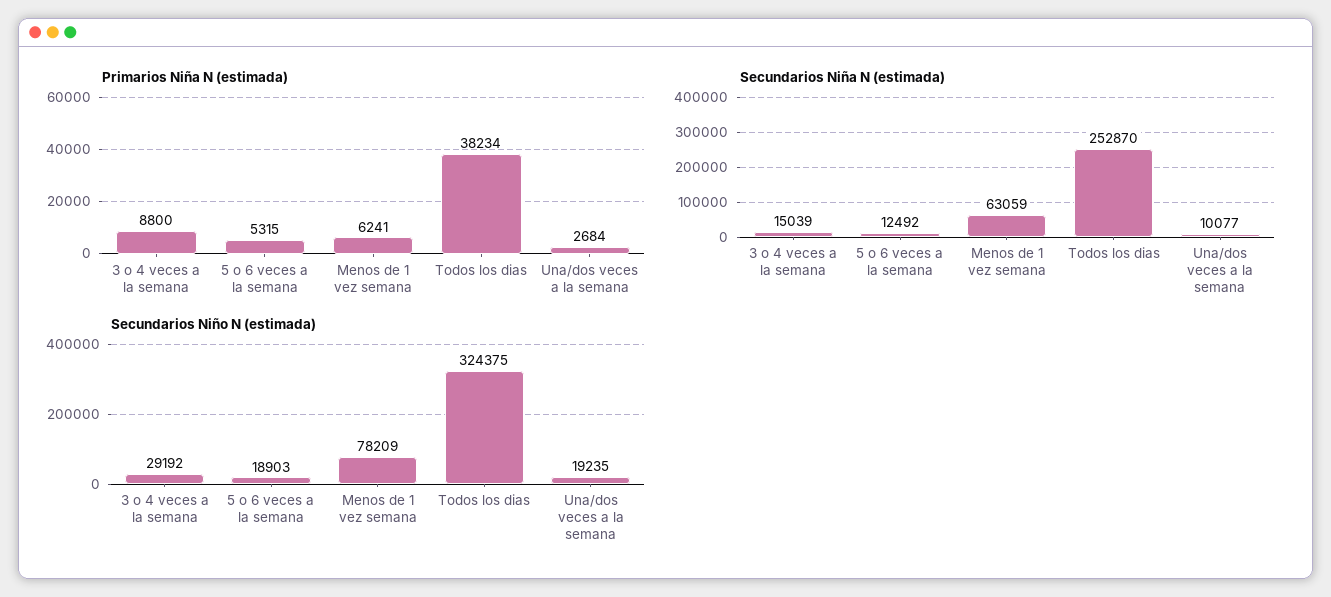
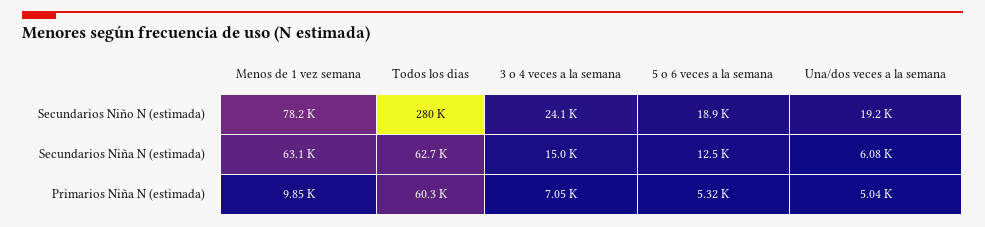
  {
    "Primarios Niña N (estimada)": {
-     "3 o 4 veces a la semana": 8800,
+     "3 o 4 veces a la semana": 7050,
      "5 o 6 veces a la semana": 5315,
-     "Menos de 1 vez semana": 6241,
+     "Menos de 1 vez semana": 9850,
-     "Todos los dias": 38234,
+     "Todos los dias": 60300,
-     "Una/dos veces a la semana": 2684
+     "Una/dos veces a la semana": 5040
    },
    "Secundarios Niña N (estimada)": {
      "3 o 4 veces a la semana": 15039,
      "5 o 6 veces a la semana": 12492,
      "Menos de 1 vez semana": 63059,
-     "Todos los dias": 252870,
+     "Todos los dias": 62700,
-     "Una/dos veces a la semana": 10077
+     "Una/dos veces a la semana": 6080
    },
    "Secundarios Niño N (estimada)": {
-     "3 o 4 veces a la semana": 29192,
+     "3 o 4 veces a la semana": 24100,
      "5 o 6 veces a la semana": 18903,
      "Menos de 1 vez semana": 78209,
-     "Todos los dias": 324375,
+     "Todos los dias": 280000,
      "Una/dos veces a la semana": 19235
    }
  }

